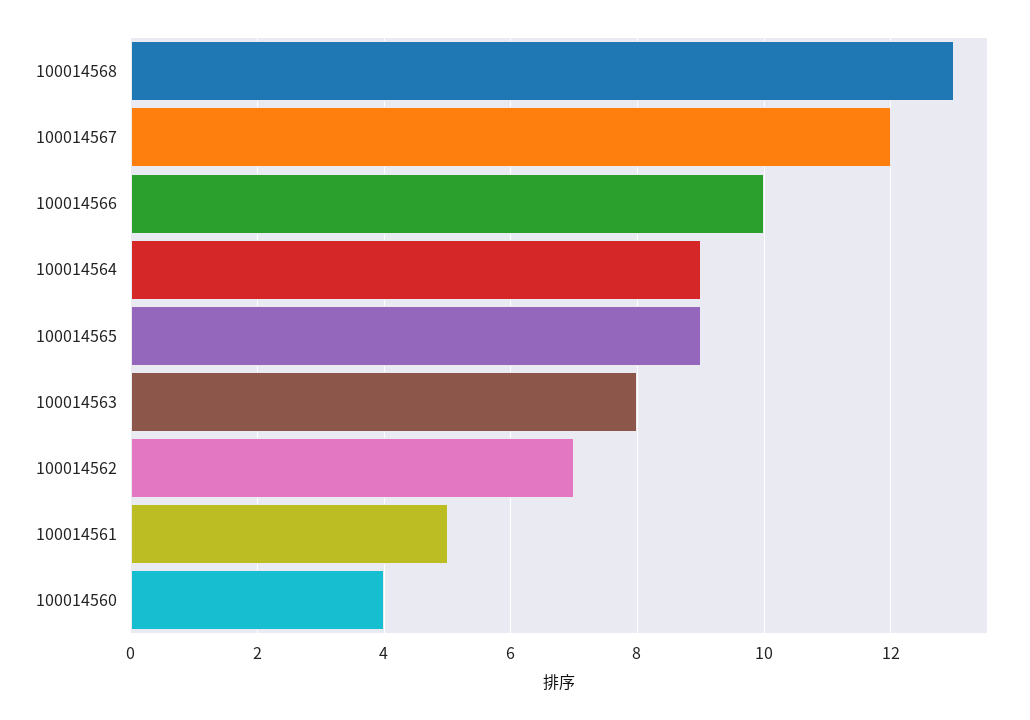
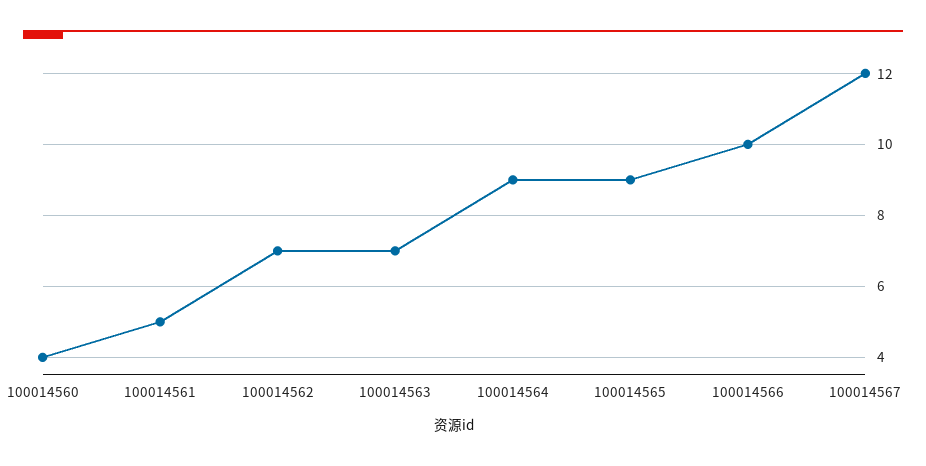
  {
-   "100014568": 13,
    "100014567": 12,
    "100014566": 10,
    "100014564": 9,
    "100014565": 9,
-   "100014563": 8,
+   "100014563": 7,
    "100014562": 7,
    "100014561": 5,
    "100014560": 4
  }

